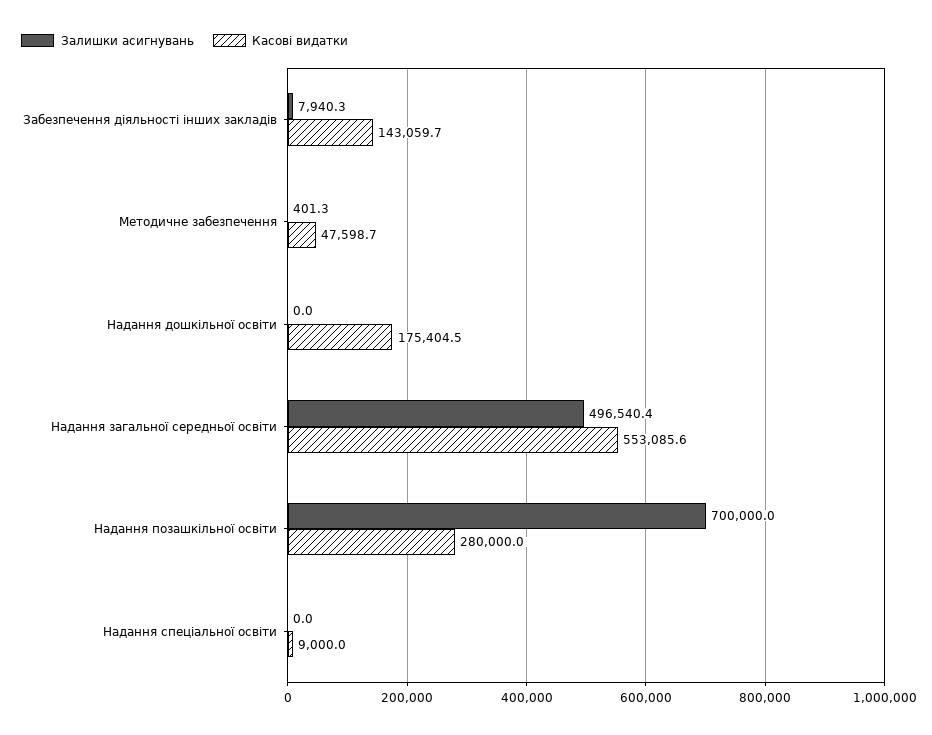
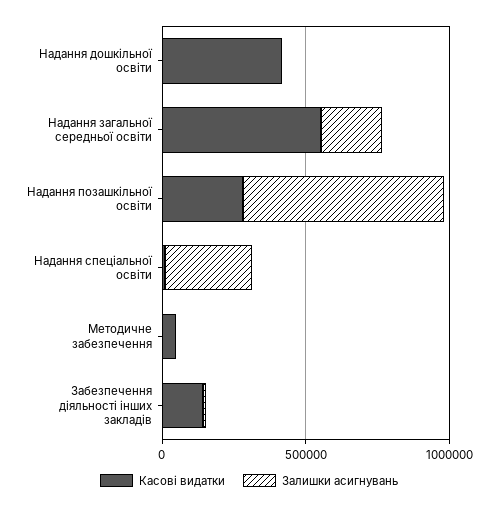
  {
    "Залишки асигнувань": {
      "Забезпечення діяльності інших закладів": 7940.3,
      "Методичне забезпечення": 401.3,
      "Надання дошкільної освіти": 0,
-     "Надання загальної середньої освіти": 496540.4,
+     "Надання загальної середньої освіти": 200000,
      "Надання позашкільної освіти": 700000,
-     "Надання спеціальної освіти": 0
+     "Надання спеціальної освіти": 300000
    },
    "Касові видатки": {
      "Забезпечення діяльності інших закладів": 143059.7,
      "Методичне забезпечення": 47598.7,
-     "Надання дошкільної освіти": 175404.5,
+     "Надання дошкільної освіти": 400000,
      "Надання загальної середньої освіти": 553085.6,
      "Надання позашкільної освіти": 280000,
      "Надання спеціальної освіти": 9000
    }
  }

